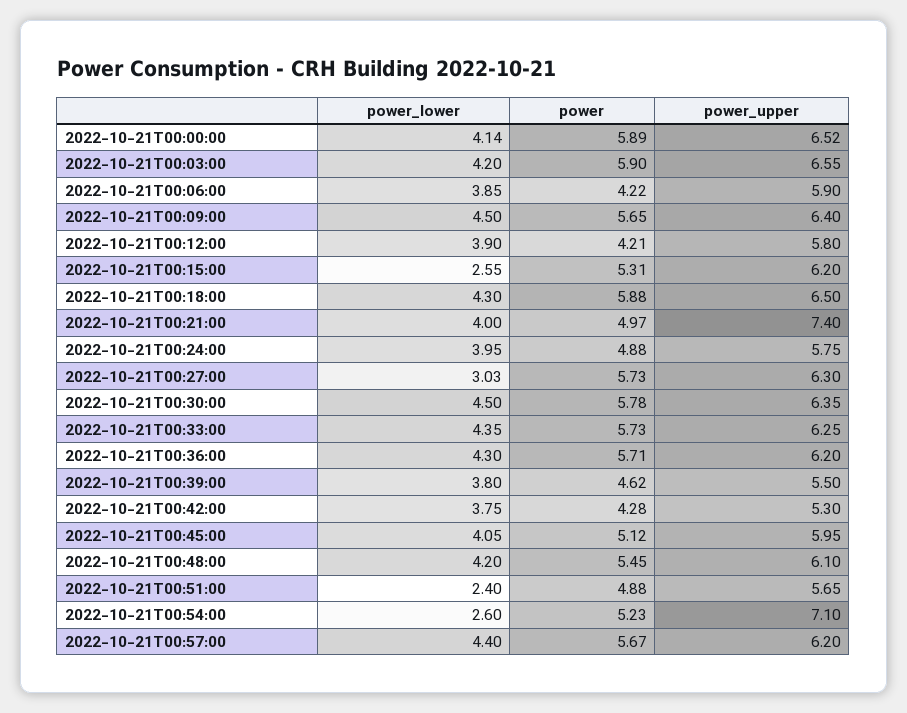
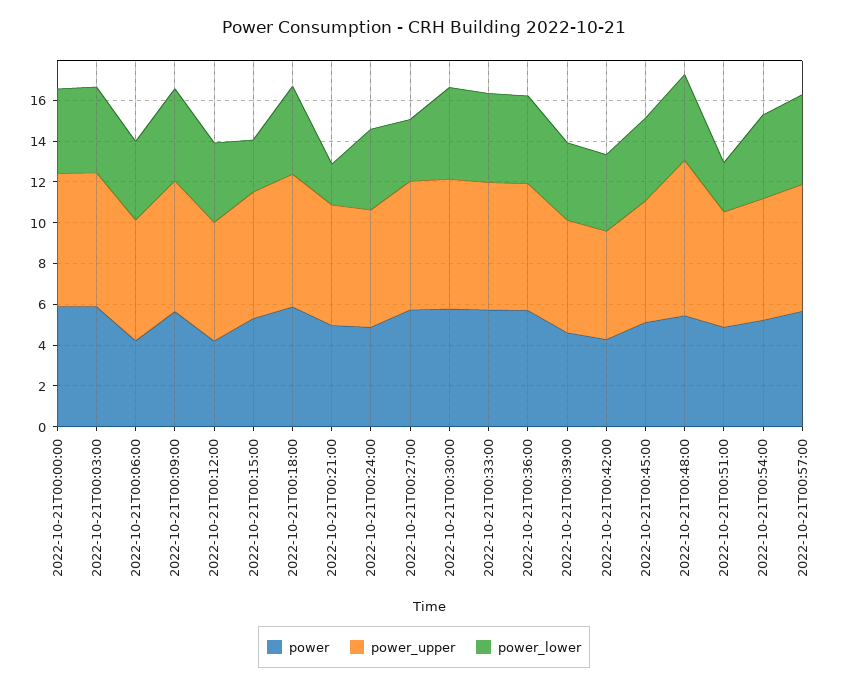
  {
    "power_lower": {
      "2022-10-21T00:00:00": 4.14,
      "2022-10-21T00:03:00": 4.2,
      "2022-10-21T00:06:00": 3.85,
      "2022-10-21T00:09:00": 4.5,
      "2022-10-21T00:12:00": 3.9,
      "2022-10-21T00:15:00": 2.55,
      "2022-10-21T00:18:00": 4.3,
-     "2022-10-21T00:21:00": 4,
+     "2022-10-21T00:21:00": 2,
      "2022-10-21T00:24:00": 3.95,
      "2022-10-21T00:27:00": 3.03,
      "2022-10-21T00:30:00": 4.5,
      "2022-10-21T00:33:00": 4.35,
      "2022-10-21T00:36:00": 4.3,
      "2022-10-21T00:39:00": 3.8,
      "2022-10-21T00:42:00": 3.75,
      "2022-10-21T00:45:00": 4.05,
      "2022-10-21T00:48:00": 4.2,
      "2022-10-21T00:51:00": 2.4,
-     "2022-10-21T00:54:00": 2.6,
+     "2022-10-21T00:54:00": 4,
      "2022-10-21T00:57:00": 4.4
    },
    "power": {
      "2022-10-21T00:00:00": 5.89,
      "2022-10-21T00:03:00": 5.9,
      "2022-10-21T00:06:00": 4.22,
      "2022-10-21T00:09:00": 5.65,
      "2022-10-21T00:12:00": 4.21,
      "2022-10-21T00:15:00": 5.31,
      "2022-10-21T00:18:00": 5.88,
      "2022-10-21T00:21:00": 4.97,
      "2022-10-21T00:24:00": 4.88,
      "2022-10-21T00:27:00": 5.73,
      "2022-10-21T00:30:00": 5.78,
      "2022-10-21T00:33:00": 5.73,
      "2022-10-21T00:36:00": 5.71,
      "2022-10-21T00:39:00": 4.62,
      "2022-10-21T00:42:00": 4.28,
      "2022-10-21T00:45:00": 5.12,
      "2022-10-21T00:48:00": 5.45,
      "2022-10-21T00:51:00": 4.88,
      "2022-10-21T00:54:00": 5.23,
      "2022-10-21T00:57:00": 5.67
    },
    "power_upper": {
      "2022-10-21T00:00:00": 6.52,
      "2022-10-21T00:03:00": 6.55,
      "2022-10-21T00:06:00": 5.9,
      "2022-10-21T00:09:00": 6.4,
      "2022-10-21T00:12:00": 5.8,
      "2022-10-21T00:15:00": 6.2,
      "2022-10-21T00:18:00": 6.5,
-     "2022-10-21T00:21:00": 7.4,
+     "2022-10-21T00:21:00": 6,
      "2022-10-21T00:24:00": 5.75,
      "2022-10-21T00:27:00": 6.3,
      "2022-10-21T00:30:00": 6.35,
      "2022-10-21T00:33:00": 6.25,
      "2022-10-21T00:36:00": 6.2,
      "2022-10-21T00:39:00": 5.5,
      "2022-10-21T00:42:00": 5.3,
      "2022-10-21T00:45:00": 5.95,
-     "2022-10-21T00:48:00": 6.1,
+     "2022-10-21T00:48:00": 7.5,
      "2022-10-21T00:51:00": 5.65,
-     "2022-10-21T00:54:00": 7.1,
+     "2022-10-21T00:54:00": 6,
      "2022-10-21T00:57:00": 6.2
    }
  }

